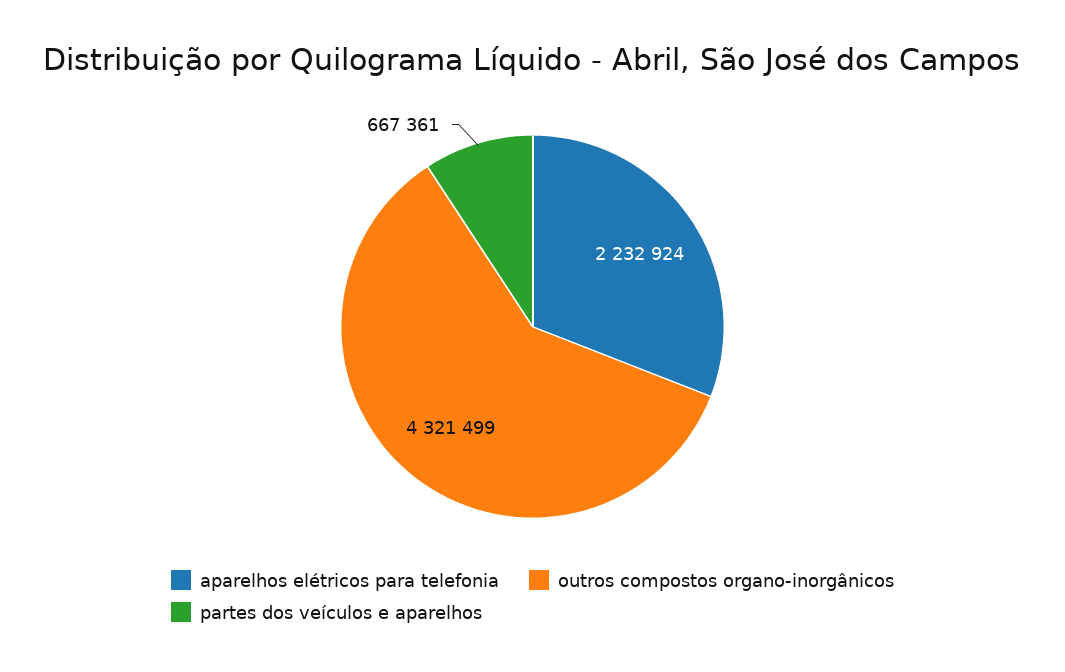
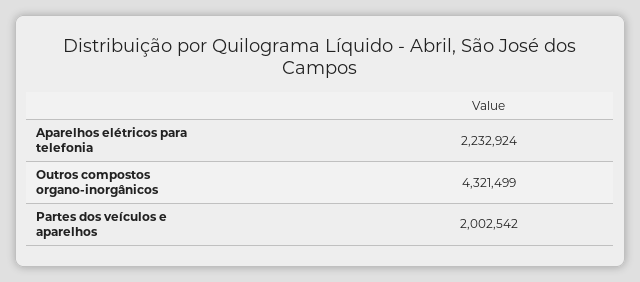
  {
    "aparelhos elétricos para telefonia": 2232924,
    "outros compostos organo-inorgânicos": 4321499,
-   "partes dos veículos e aparelhos": 667361
+   "partes dos veículos e aparelhos": 2002542
  }

